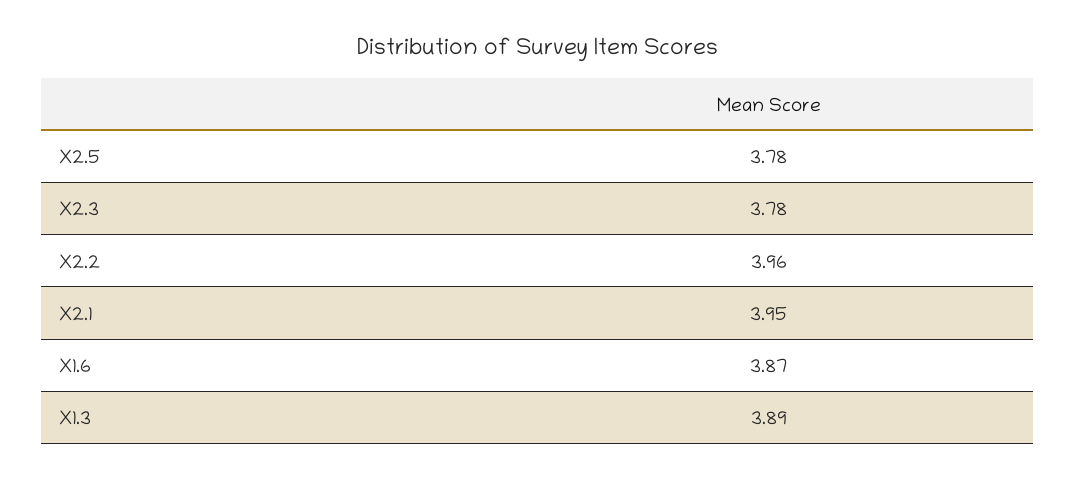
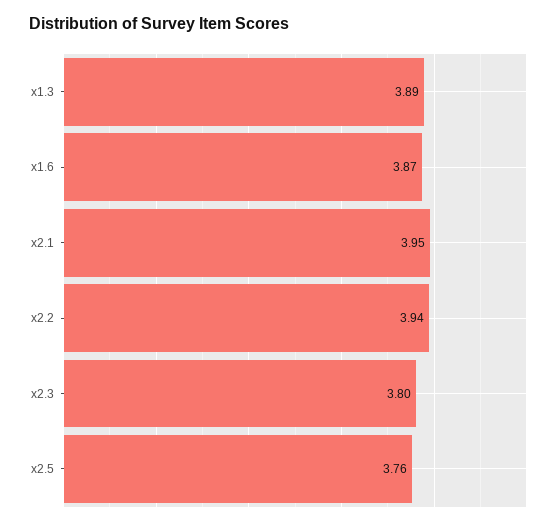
  {
-   "X2.5": 3.78,
+   "X2.5": 3.76,
-   "X2.3": 3.78,
+   "X2.3": 3.8,
-   "X2.2": 3.96,
+   "X2.2": 3.94,
    "X2.1": 3.95,
    "X1.6": 3.87,
    "X1.3": 3.89
  }

